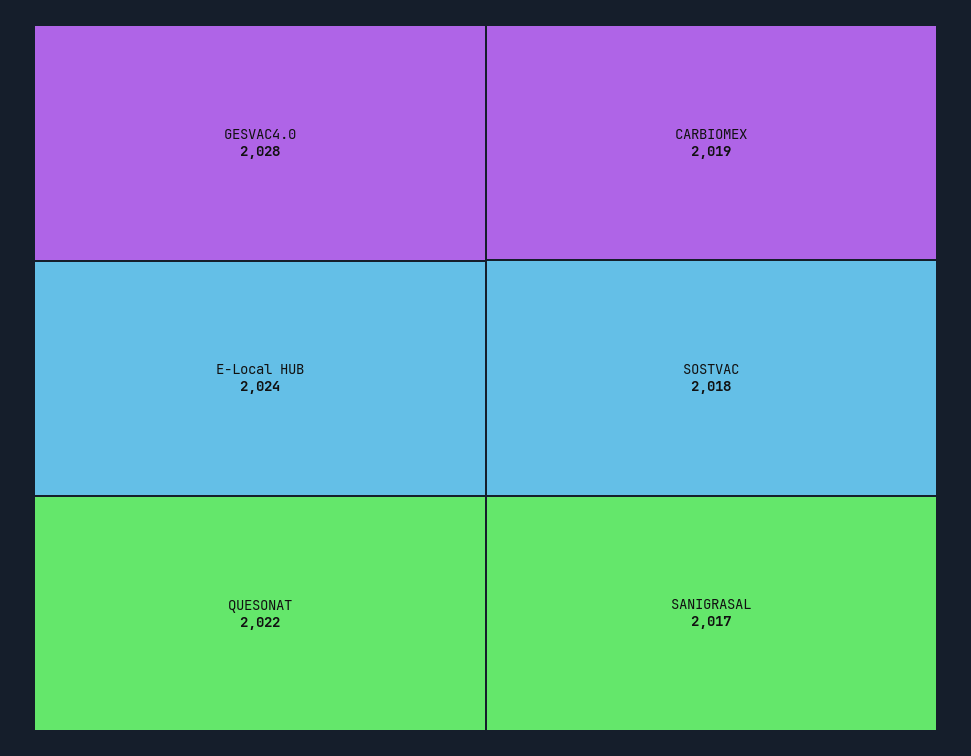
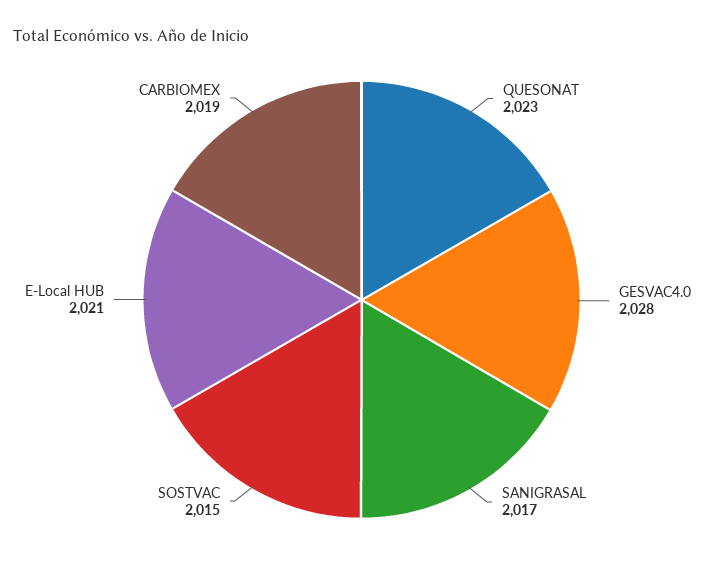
  {
    "GESVAC4.0": 2028,
-   "E-Local HUB": 2024,
+   "E-Local HUB": 2021,
-   "QUESONAT": 2022,
+   "QUESONAT": 2023,
    "CARBIOMEX": 2019,
-   "SOSTVAC": 2018,
+   "SOSTVAC": 2015,
    "SANIGRASAL": 2017
  }

